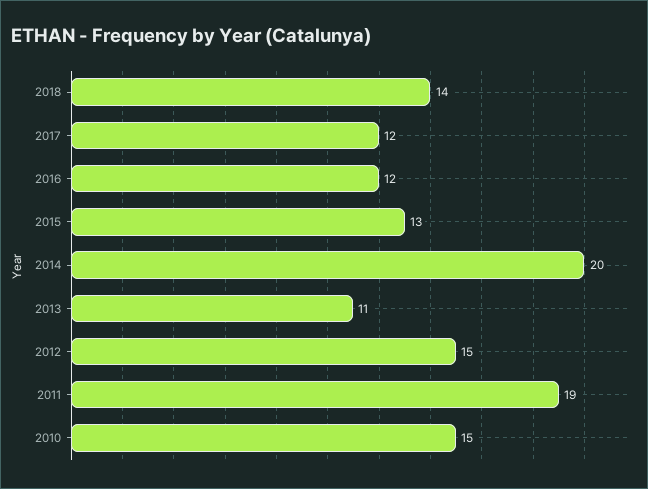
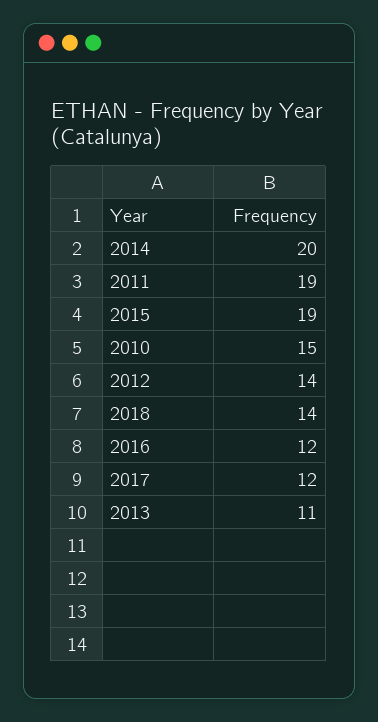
  {
    "2018": 14,
    "2017": 12,
    "2016": 12,
-   "2015": 13,
+   "2015": 19,
    "2014": 20,
    "2013": 11,
-   "2012": 15,
+   "2012": 14,
    "2011": 19,
    "2010": 15
  }

